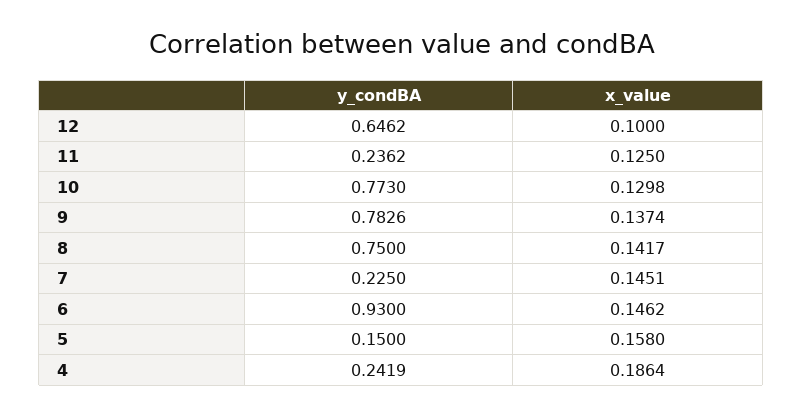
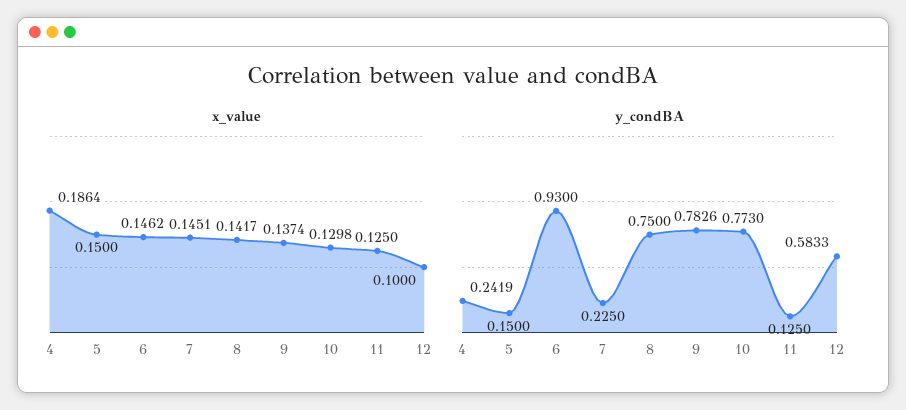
  {
    "y_condBA": {
-     "12": 0.6462,
+     "12": 0.5833,
-     "11": 0.2362,
+     "11": 0.125,
      "10": 0.773,
      "9": 0.7826,
      "8": 0.75,
      "7": 0.225,
      "6": 0.93,
      "5": 0.15,
      "4": 0.2419
    },
    "x_value": {
      "12": 0.1,
      "11": 0.125,
      "10": 0.1298,
      "9": 0.1374,
      "8": 0.1417,
      "7": 0.1451,
      "6": 0.1462,
-     "5": 0.158,
+     "5": 0.15,
      "4": 0.1864
    }
  }

